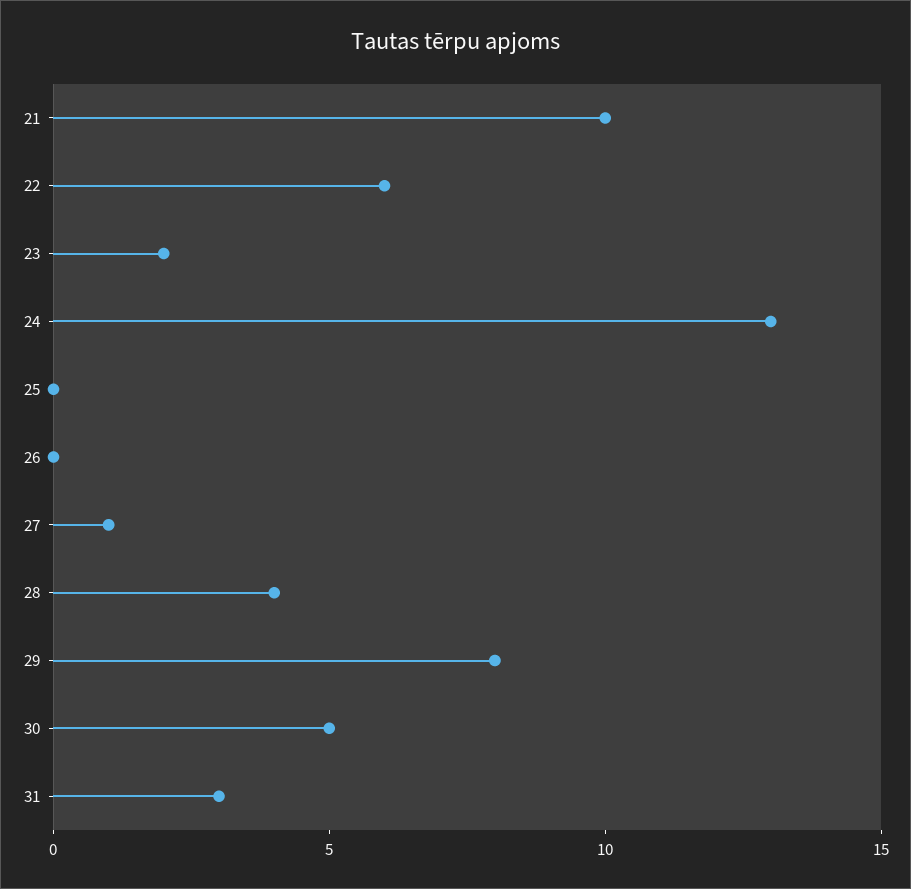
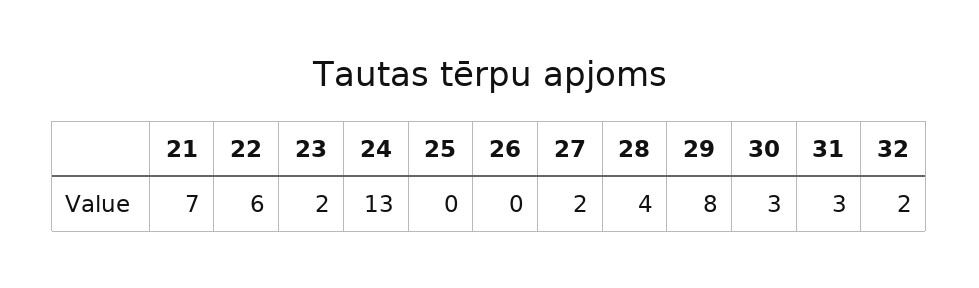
  {
-   "21": 10,
+   "21": 7,
    "22": 6,
    "23": 2,
    "24": 13,
    "25": 0,
    "26": 0,
-   "27": 1,
+   "27": 2,
    "28": 4,
    "29": 8,
-   "30": 5,
+   "30": 3,
-   "31": 3
+   "31": 3,
+   "32": 2
  }

